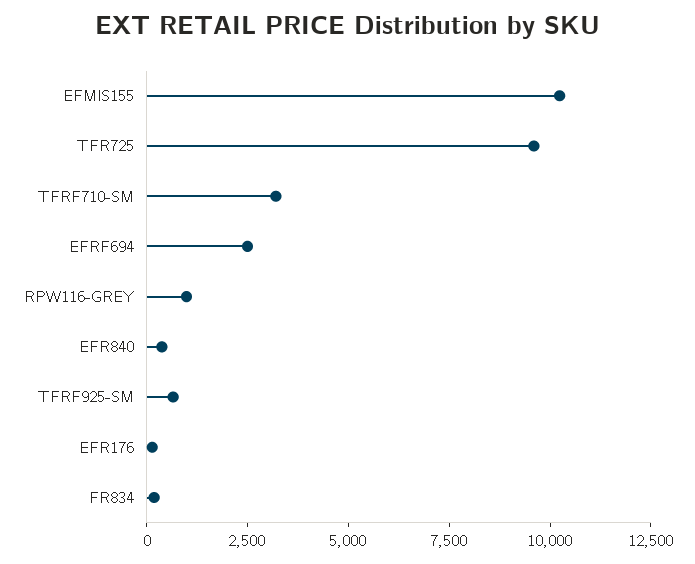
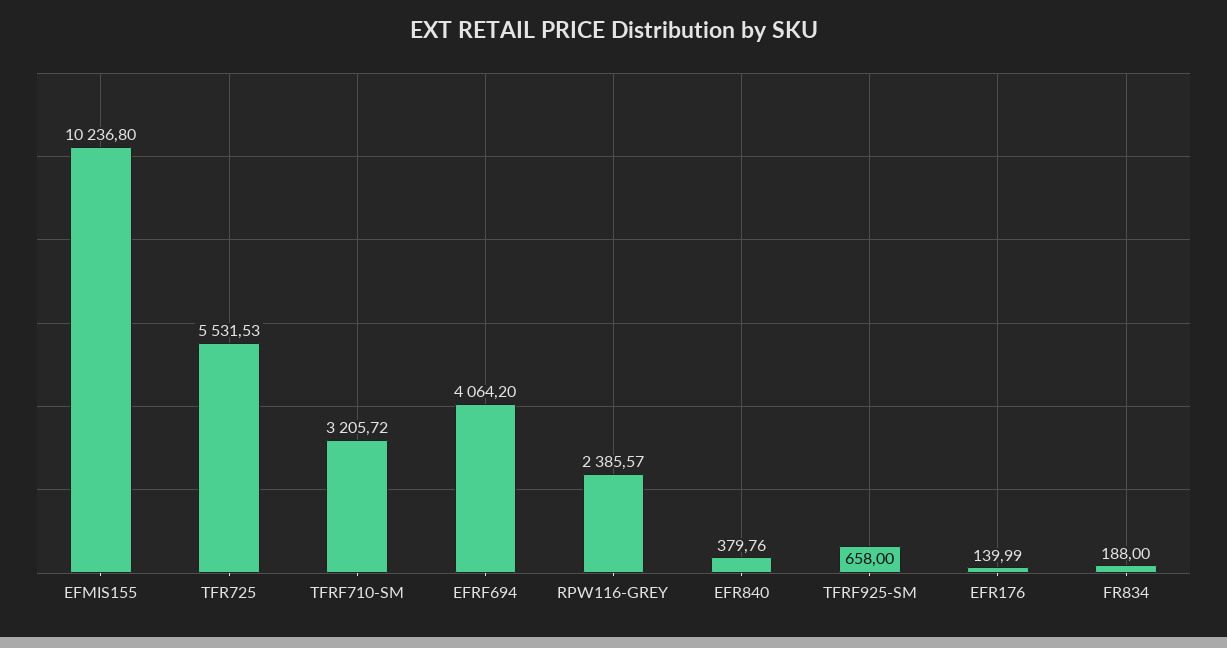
  {
    "EFMIS155": 10236.8,
-   "TFR725": 9500,
+   "TFR725": 5531.53,
    "TFRF710-SM": 3205.72,
-   "EFRF694": 2500,
+   "EFRF694": 4064.2,
-   "RPW116-GREY": 1000,
+   "RPW116-GREY": 2385.57,
    "EFR840": 379.76,
    "TFRF925-SM": 658,
    "EFR176": 139.99,
    "FR834": 188
  }

